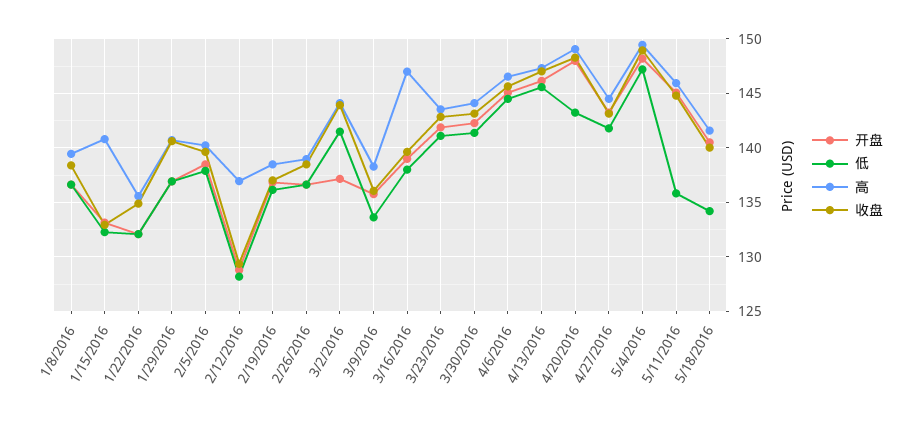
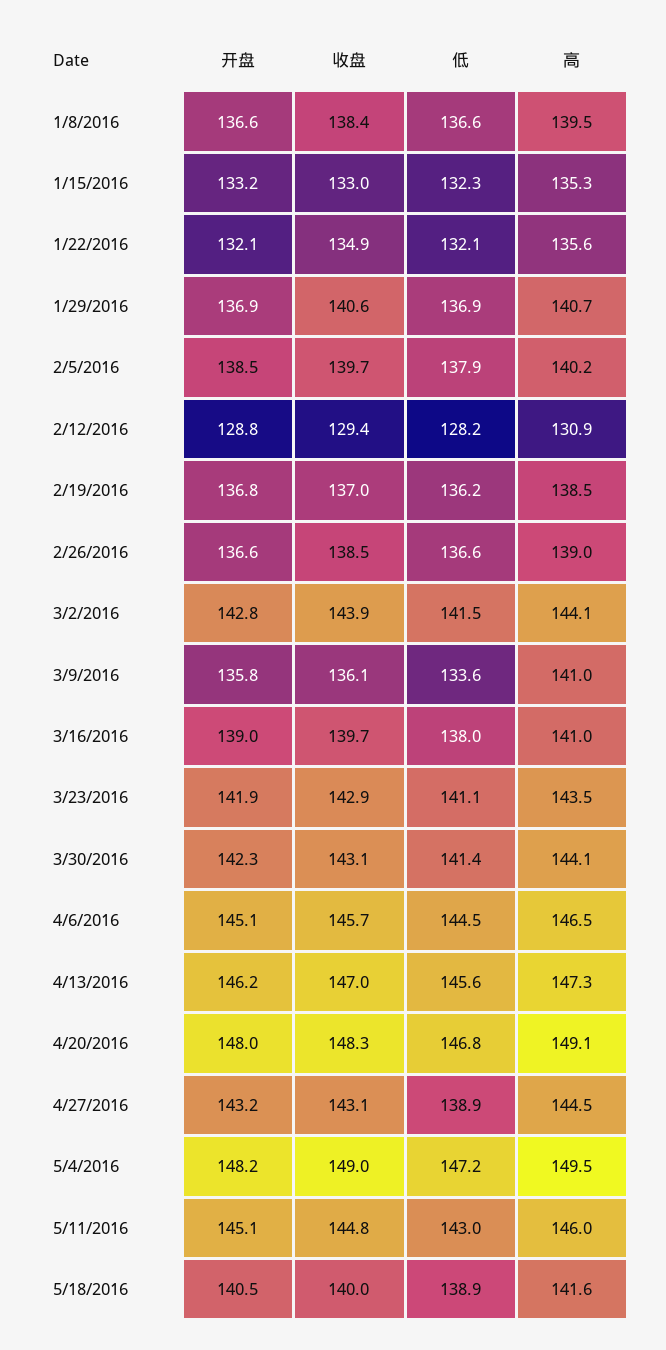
  {
    "开盘": {
      "1/8/2016": 136.6,
      "1/15/2016": 133.2,
      "1/22/2016": 132.1,
      "1/29/2016": 136.9,
      "2/5/2016": 138.5,
      "2/12/2016": 128.8,
      "2/19/2016": 136.8,
      "2/26/2016": 136.6,
-     "3/2/2016": 137,
+     "3/2/2016": 142.8,
      "3/9/2016": 135.8,
      "3/16/2016": 139,
      "3/23/2016": 141.9,
      "3/30/2016": 142.3,
      "4/6/2016": 145.1,
      "4/13/2016": 146.2,
      "4/20/2016": 148,
      "4/27/2016": 143.2,
      "5/4/2016": 148.2,
      "5/11/2016": 145.1,
      "5/18/2016": 140.5
    },
    "低": {
      "1/8/2016": 136.6,
      "1/15/2016": 132.3,
      "1/22/2016": 132.1,
      "1/29/2016": 136.9,
      "2/5/2016": 137.9,
      "2/12/2016": 128.2,
      "2/19/2016": 136.2,
      "2/26/2016": 136.6,
      "3/2/2016": 141.5,
      "3/9/2016": 133.6,
      "3/16/2016": 138,
      "3/23/2016": 141.1,
      "3/30/2016": 141.4,
      "4/6/2016": 144.5,
      "4/13/2016": 145.6,
-     "4/20/2016": 143,
+     "4/20/2016": 146.8,
-     "4/27/2016": 142,
+     "4/27/2016": 138.9,
      "5/4/2016": 147.2,
-     "5/11/2016": 136,
+     "5/11/2016": 143,
-     "5/18/2016": 134
+     "5/18/2016": 138.9
    },
    "高": {
      "1/8/2016": 139.5,
-     "1/15/2016": 141,
+     "1/15/2016": 135.3,
      "1/22/2016": 135.6,
      "1/29/2016": 140.7,
      "2/5/2016": 140.2,
-     "2/12/2016": 137,
+     "2/12/2016": 130.9,
      "2/19/2016": 138.5,
      "2/26/2016": 139,
      "3/2/2016": 144.1,
-     "3/9/2016": 138,
+     "3/9/2016": 141,
-     "3/16/2016": 147,
+     "3/16/2016": 141,
      "3/23/2016": 143.5,
      "3/30/2016": 144.1,
      "4/6/2016": 146.5,
      "4/13/2016": 147.3,
      "4/20/2016": 149.1,
      "4/27/2016": 144.5,
      "5/4/2016": 149.5,
      "5/11/2016": 146,
      "5/18/2016": 141.6
    },
    "收盘": {
      "1/8/2016": 138.4,
      "1/15/2016": 133,
      "1/22/2016": 134.9,
      "1/29/2016": 140.6,
      "2/5/2016": 139.7,
      "2/12/2016": 129.4,
      "2/19/2016": 137,
      "2/26/2016": 138.5,
      "3/2/2016": 143.9,
      "3/9/2016": 136.1,
      "3/16/2016": 139.7,
      "3/23/2016": 142.9,
      "3/30/2016": 143.1,
      "4/6/2016": 145.7,
      "4/13/2016": 147,
      "4/20/2016": 148.3,
      "4/27/2016": 143.1,
      "5/4/2016": 149,
      "5/11/2016": 144.8,
      "5/18/2016": 140
    }
  }

